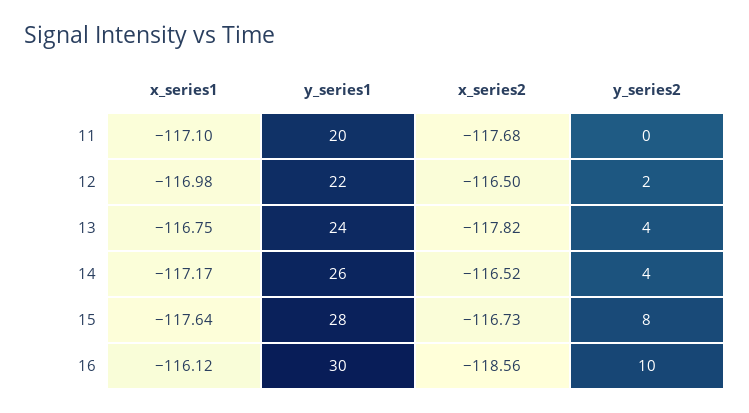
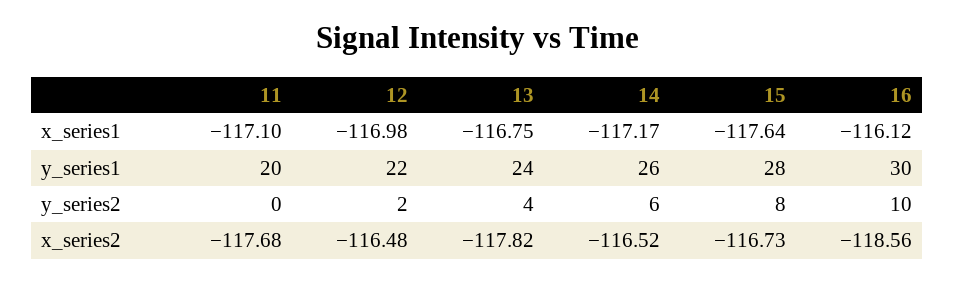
  {
    "x_series1": {
      "11": -117.1,
      "12": -116.98,
      "13": -116.75,
      "14": -117.17,
      "15": -117.64,
      "16": -116.12
    },
    "y_series1": {
      "11": 20,
      "12": 22,
      "13": 24,
      "14": 26,
      "15": 28,
      "16": 30
    },
    "x_series2": {
      "11": -117.68,
-     "12": -116.5,
+     "12": -116.48,
      "13": -117.82,
      "14": -116.52,
      "15": -116.73,
      "16": -118.56
    },
    "y_series2": {
      "11": 0,
      "12": 2,
      "13": 4,
-     "14": 4,
+     "14": 6,
      "15": 8,
      "16": 10
    }
  }

